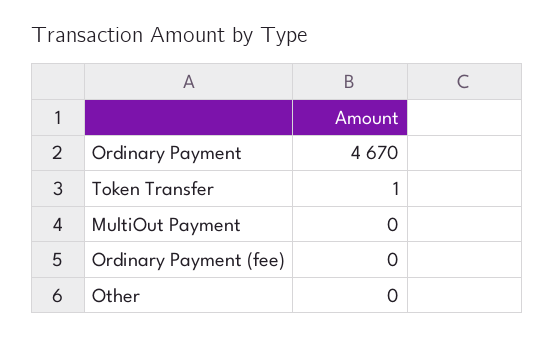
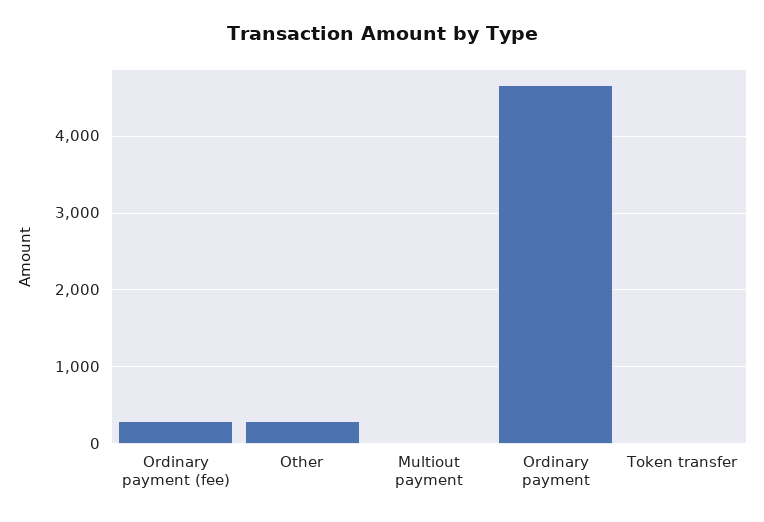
  {
    "Ordinary Payment": 4670,
    "Token Transfer": 1,
    "MultiOut Payment": 0,
-   "Ordinary Payment (fee)": 0,
+   "Ordinary Payment (fee)": 300,
-   "Other": 0
+   "Other": 300
  }

